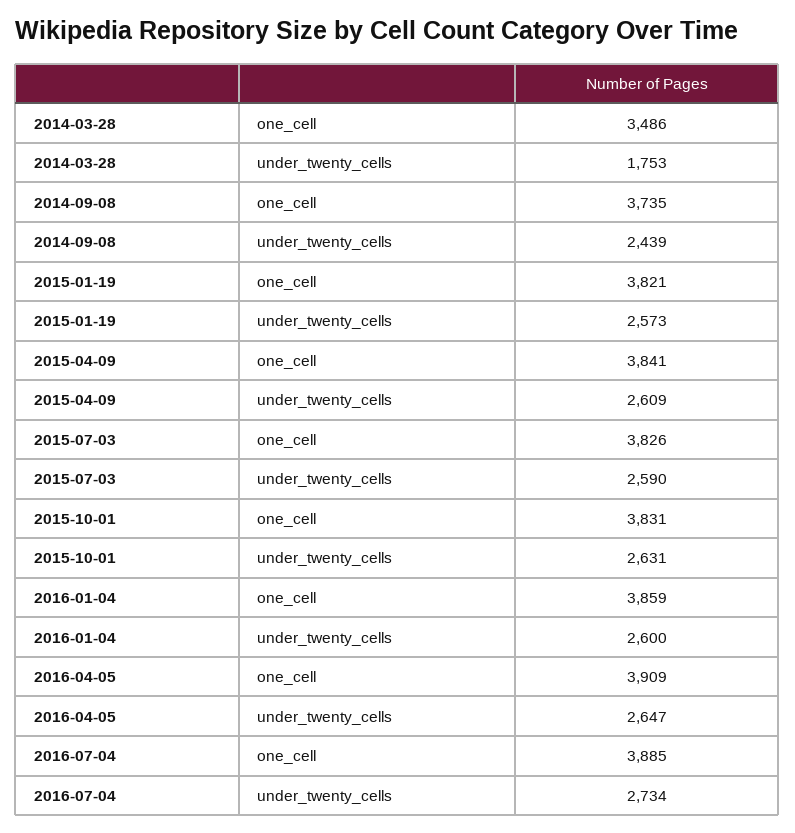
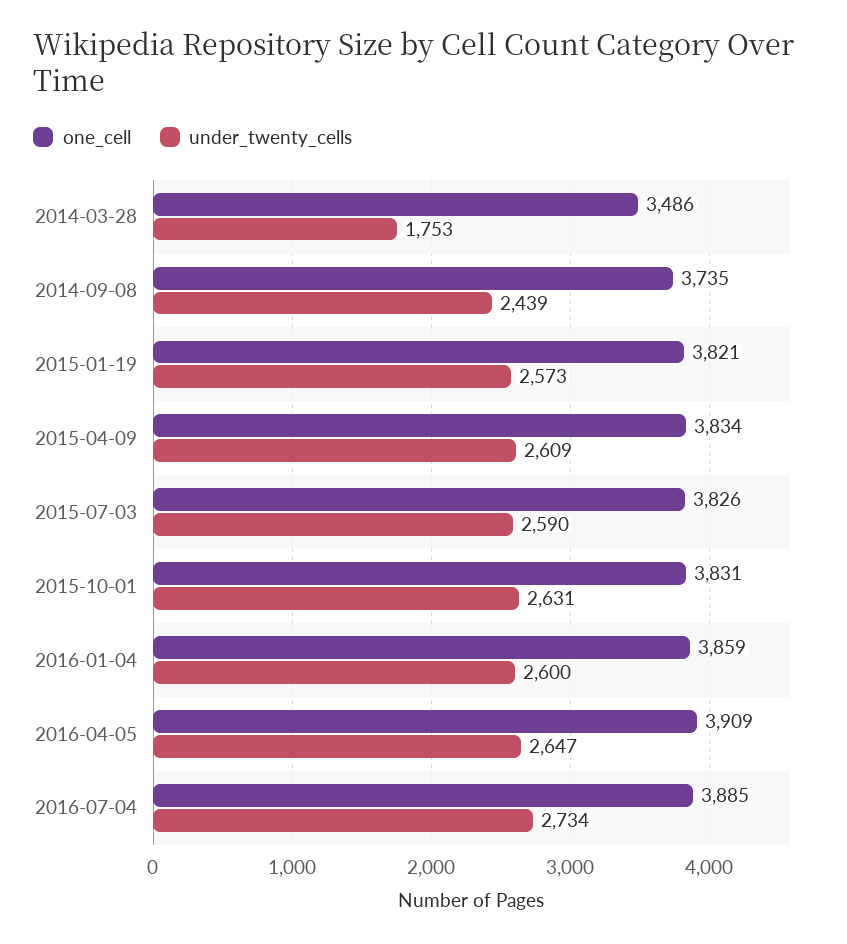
  {
    "one_cell": {
      "2014-03-28": 3486,
      "2014-09-08": 3735,
      "2015-01-19": 3821,
-     "2015-04-09": 3841,
+     "2015-04-09": 3834,
      "2015-07-03": 3826,
      "2015-10-01": 3831,
      "2016-01-04": 3859,
      "2016-04-05": 3909,
      "2016-07-04": 3885
    },
    "under_twenty_cells": {
      "2014-03-28": 1753,
      "2014-09-08": 2439,
      "2015-01-19": 2573,
      "2015-04-09": 2609,
      "2015-07-03": 2590,
      "2015-10-01": 2631,
      "2016-01-04": 2600,
      "2016-04-05": 2647,
      "2016-07-04": 2734
    }
  }

